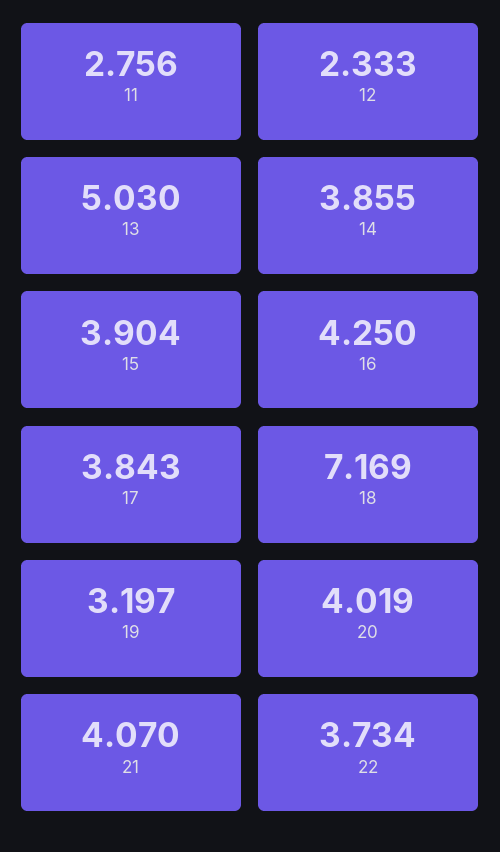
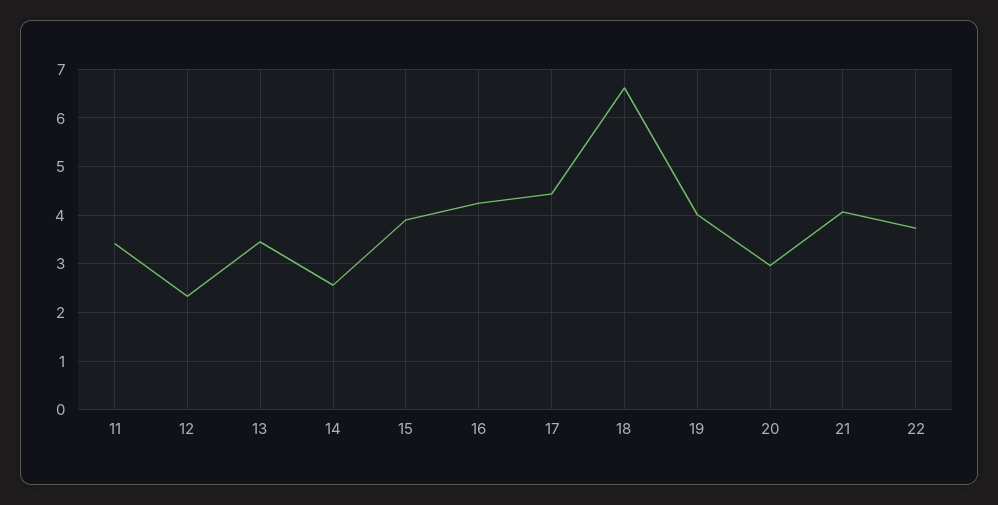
  {
-   "11": 2.756,
+   "11": 3.4,
    "12": 2.333,
-   "13": 5.03,
+   "13": 3.4,
-   "14": 3.855,
+   "14": 2.6,
    "15": 3.904,
    "16": 4.25,
-   "17": 3.843,
+   "17": 4.4,
-   "18": 7.169,
+   "18": 6.6,
-   "19": 3.197,
+   "19": 4,
-   "20": 4.019,
+   "20": 3,
    "21": 4.07,
    "22": 3.734
  }

